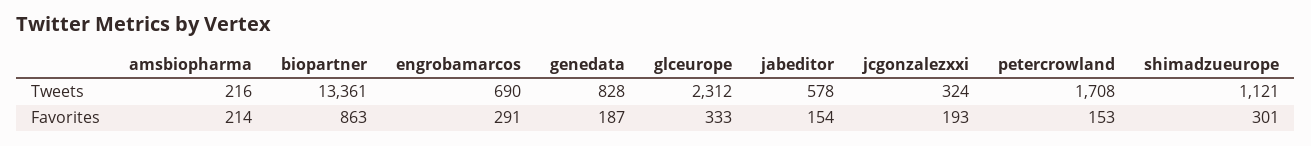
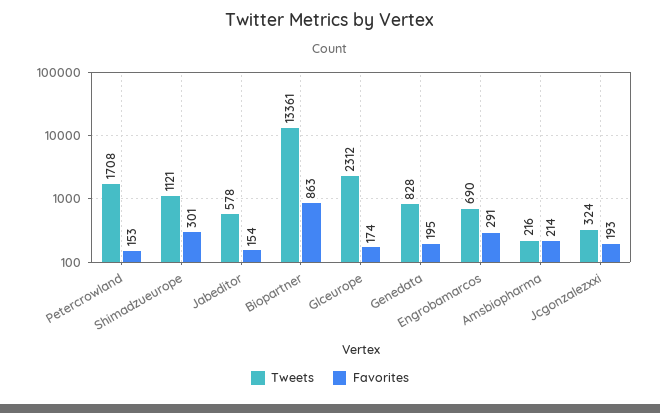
  {
    "Tweets": {
      "amsbiopharma": 216,
      "biopartner": 13361,
      "engrobamarcos": 690,
      "genedata": 828,
      "glceurope": 2312,
      "jabeditor": 578,
      "jcgonzalezxxi": 324,
      "petercrowland": 1708,
      "shimadzueurope": 1121
    },
    "Favorites": {
      "amsbiopharma": 214,
      "biopartner": 863,
      "engrobamarcos": 291,
-     "genedata": 187,
+     "genedata": 195,
-     "glceurope": 333,
+     "glceurope": 174,
      "jabeditor": 154,
      "jcgonzalezxxi": 193,
      "petercrowland": 153,
      "shimadzueurope": 301
    }
  }

